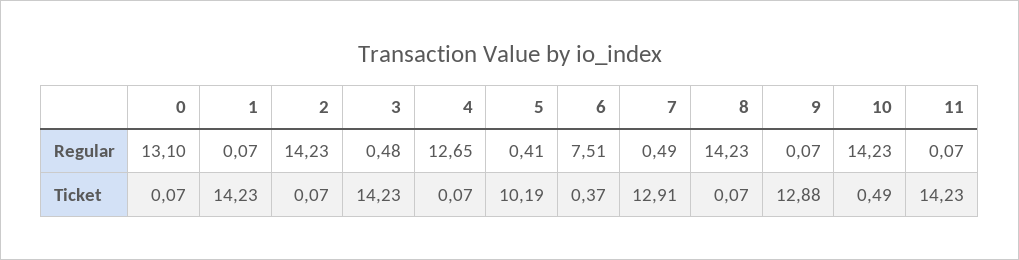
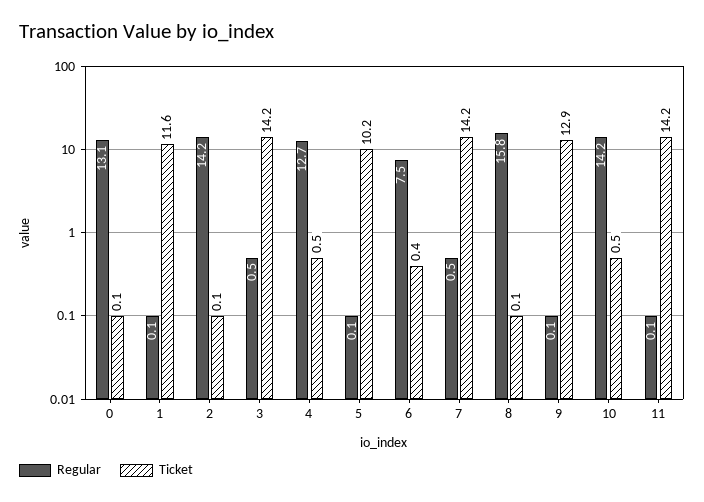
  {
    "Regular": {
      "0": 13.1,
      "1": 0.07,
      "2": 14.23,
      "3": 0.48,
      "4": 12.65,
-     "5": 0.41,
+     "5": 0.1,
      "6": 7.51,
      "7": 0.49,
-     "8": 14.23,
+     "8": 15.8,
      "9": 0.07,
      "10": 14.23,
      "11": 0.07
    },
    "Ticket": {
      "0": 0.07,
-     "1": 14.23,
+     "1": 11.6,
      "2": 0.07,
      "3": 14.23,
-     "4": 0.07,
+     "4": 0.5,
      "5": 10.19,
      "6": 0.37,
-     "7": 12.91,
+     "7": 14.2,
      "8": 0.07,
      "9": 12.88,
      "10": 0.49,
      "11": 14.23
    }
  }

